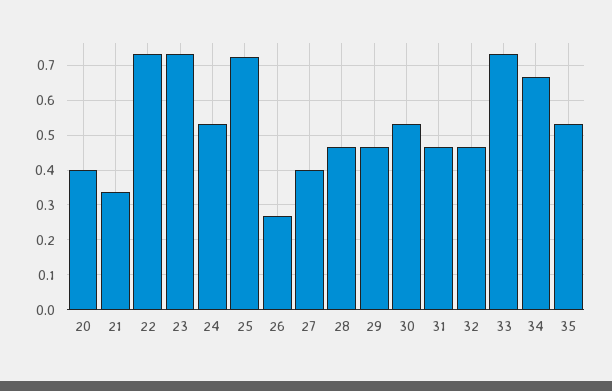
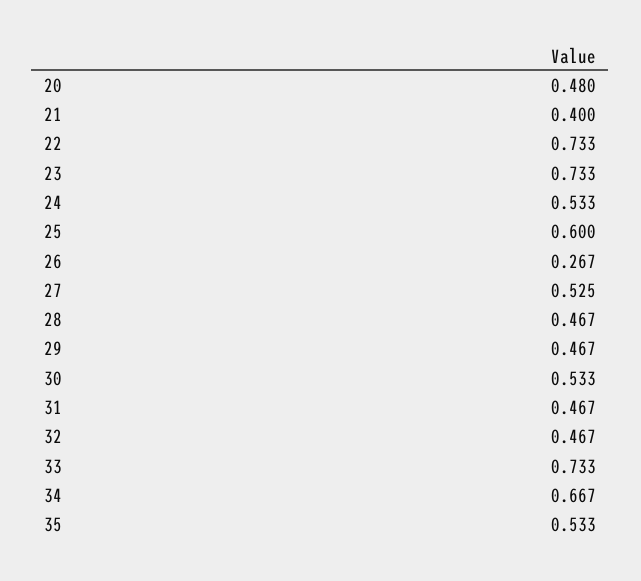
  {
-   "20": 0.4,
+   "20": 0.48,
-   "21": 0.34,
+   "21": 0.4,
    "22": 0.733,
    "23": 0.733,
    "24": 0.533,
-   "25": 0.72,
+   "25": 0.6,
    "26": 0.267,
-   "27": 0.4,
+   "27": 0.525,
    "28": 0.467,
    "29": 0.467,
    "30": 0.533,
    "31": 0.467,
    "32": 0.467,
    "33": 0.733,
    "34": 0.667,
    "35": 0.533
  }

